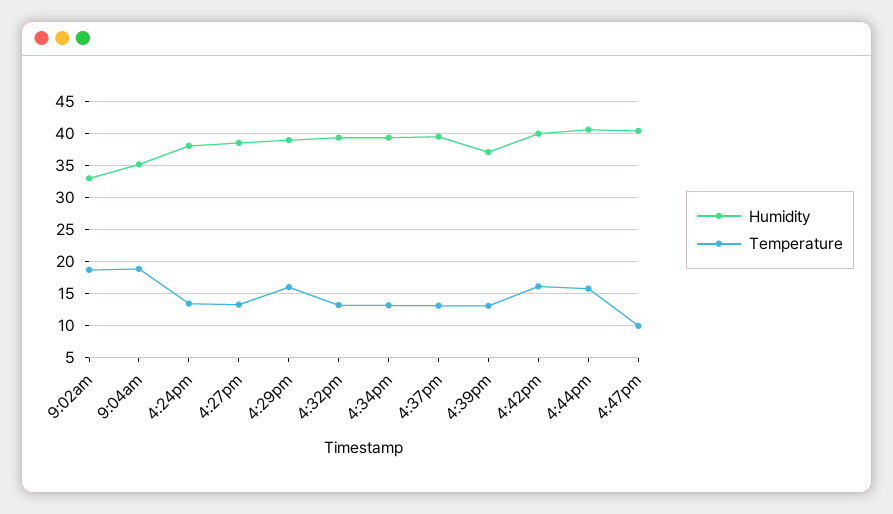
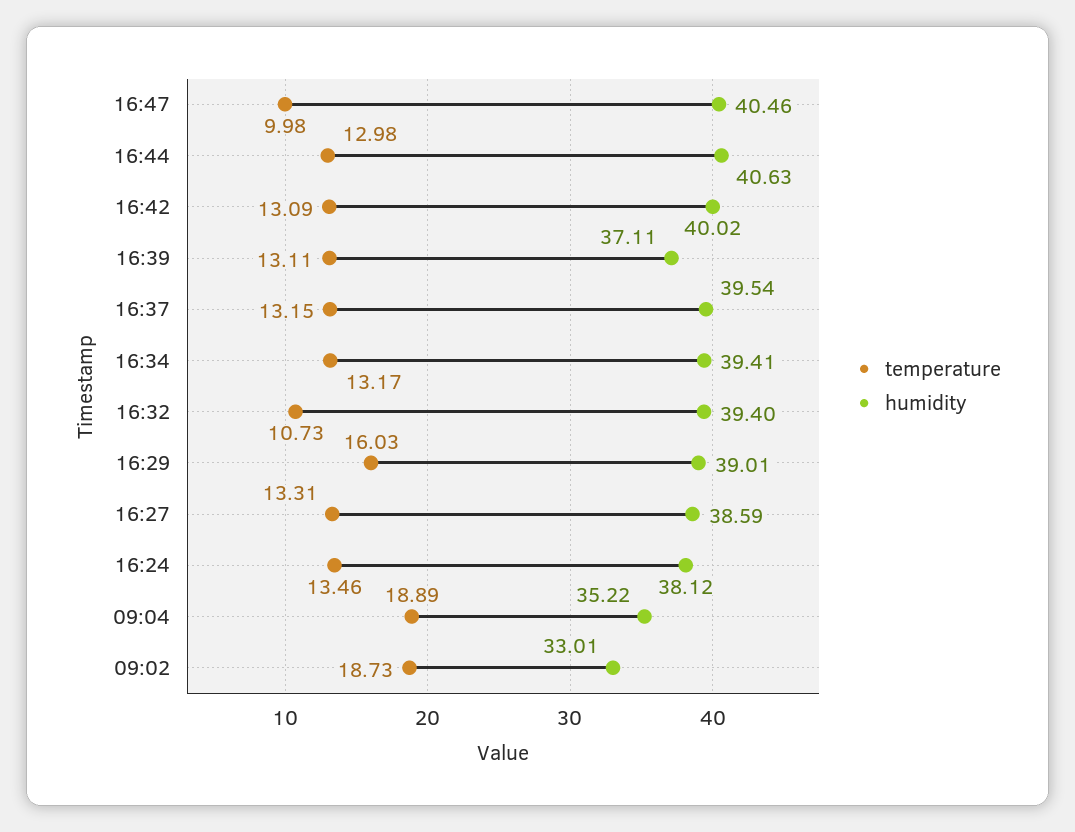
  {
    "Humidity": {
      "9:02am": 33.01,
      "9:04am": 35.22,
      "4:24pm": 38.12,
      "4:27pm": 38.59,
      "4:29pm": 39.01,
      "4:32pm": 39.4,
      "4:34pm": 39.41,
      "4:37pm": 39.54,
      "4:39pm": 37.11,
      "4:42pm": 40.02,
      "4:44pm": 40.63,
      "4:47pm": 40.46
    },
    "Temperature": {
      "9:02am": 18.73,
      "9:04am": 18.89,
      "4:24pm": 13.46,
      "4:27pm": 13.31,
      "4:29pm": 16.03,
-     "4:32pm": 13,
+     "4:32pm": 10.73,
      "4:34pm": 13.17,
      "4:37pm": 13.15,
      "4:39pm": 13.11,
-     "4:42pm": 16,
+     "4:42pm": 13.09,
-     "4:44pm": 16,
+     "4:44pm": 12.98,
      "4:47pm": 9.98
    }
  }

